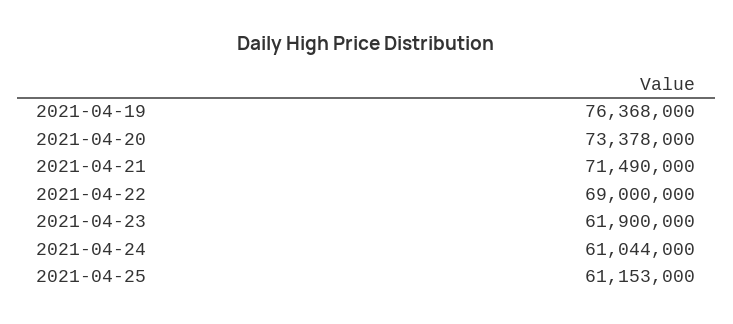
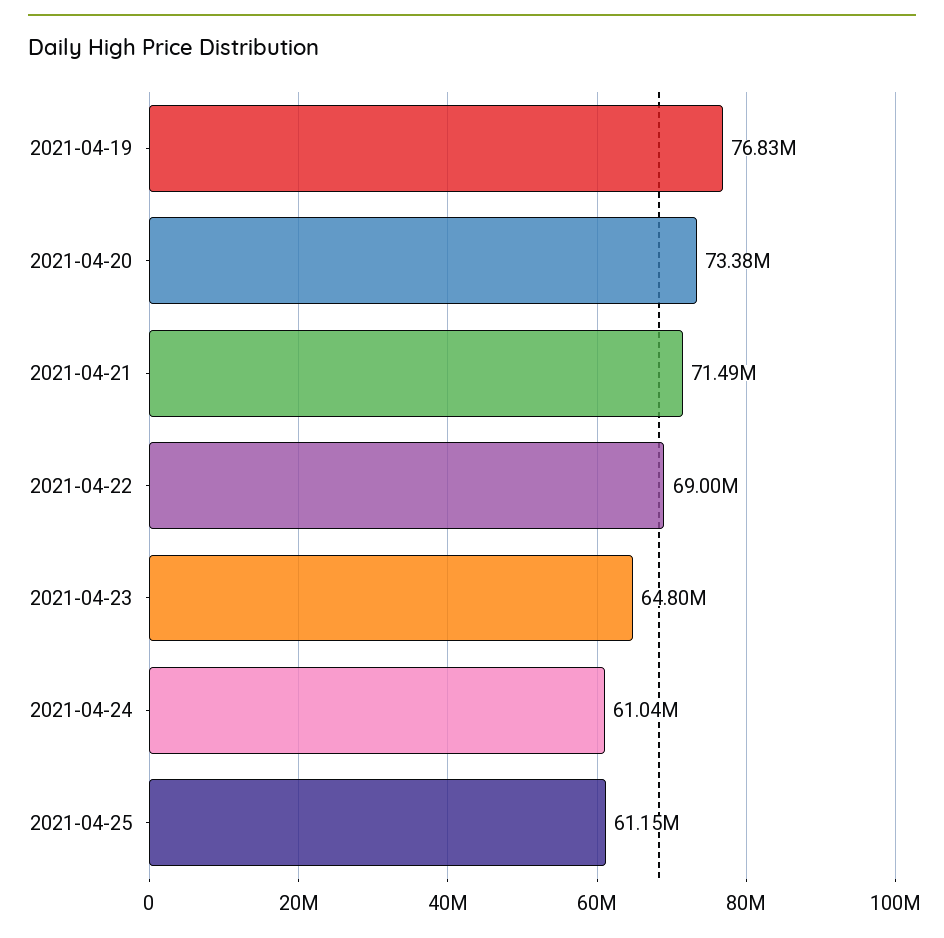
  {
-   "2021-04-19": 76368000,
+   "2021-04-19": 76830000,
    "2021-04-20": 73378000,
    "2021-04-21": 71490000,
    "2021-04-22": 69000000,
-   "2021-04-23": 61900000,
+   "2021-04-23": 64800000,
    "2021-04-24": 61044000,
    "2021-04-25": 61153000
  }

